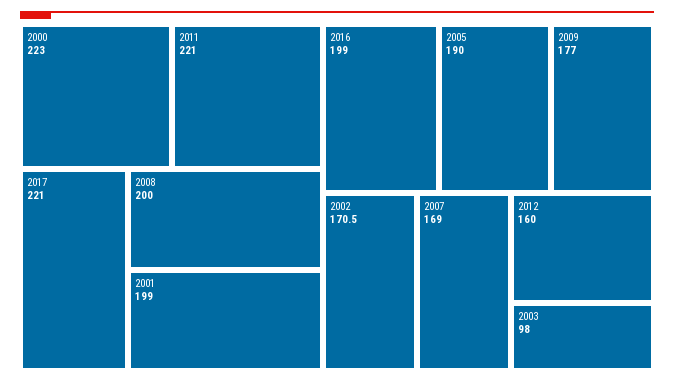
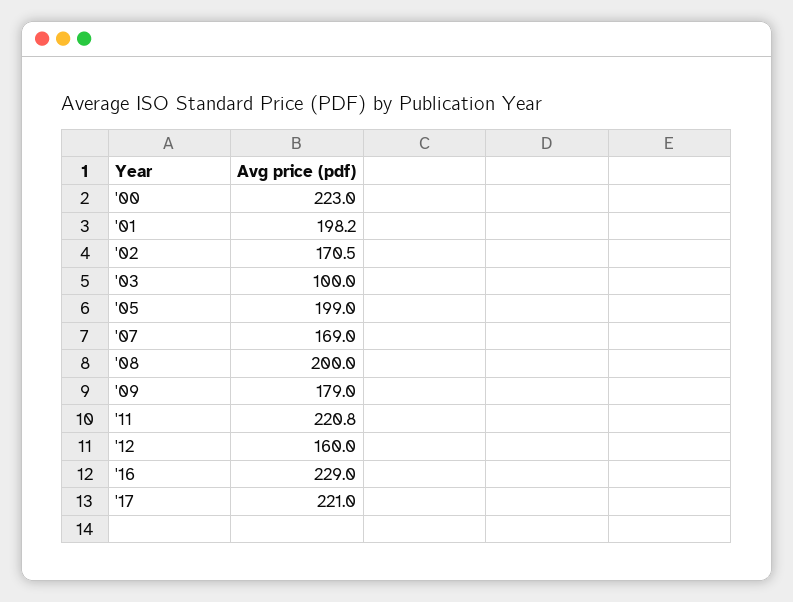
  {
    "2000": 223,
-   "2011": 221,
+   "2011": 220.8,
    "2017": 221,
    "2008": 200,
-   "2001": 199,
+   "2001": 198.2,
-   "2016": 199,
+   "2016": 229,
-   "2005": 190,
+   "2005": 199,
-   "2009": 177,
+   "2009": 179,
    "2002": 170.5,
    "2007": 169,
    "2012": 160,
-   "2003": 98
+   "2003": 100
  }

